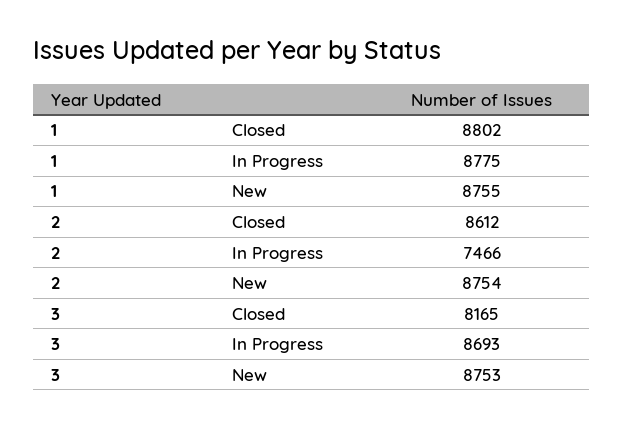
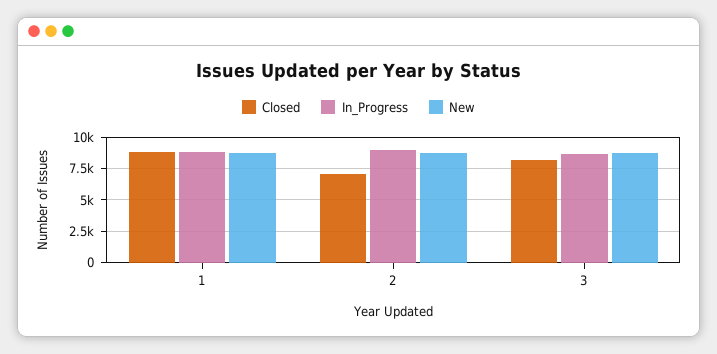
  {
    "Closed": {
      "1": 8802,
-     "2": 8612,
+     "2": 7000,
      "3": 8165
    },
    "In Progress": {
      "1": 8775,
-     "2": 7466,
+     "2": 9000,
      "3": 8693
    },
    "New": {
      "1": 8755,
      "2": 8754,
      "3": 8753
    }
  }

